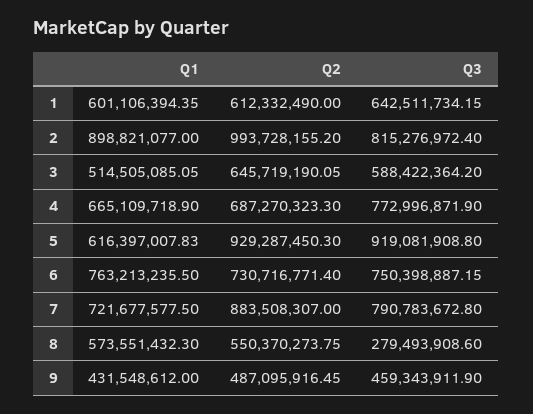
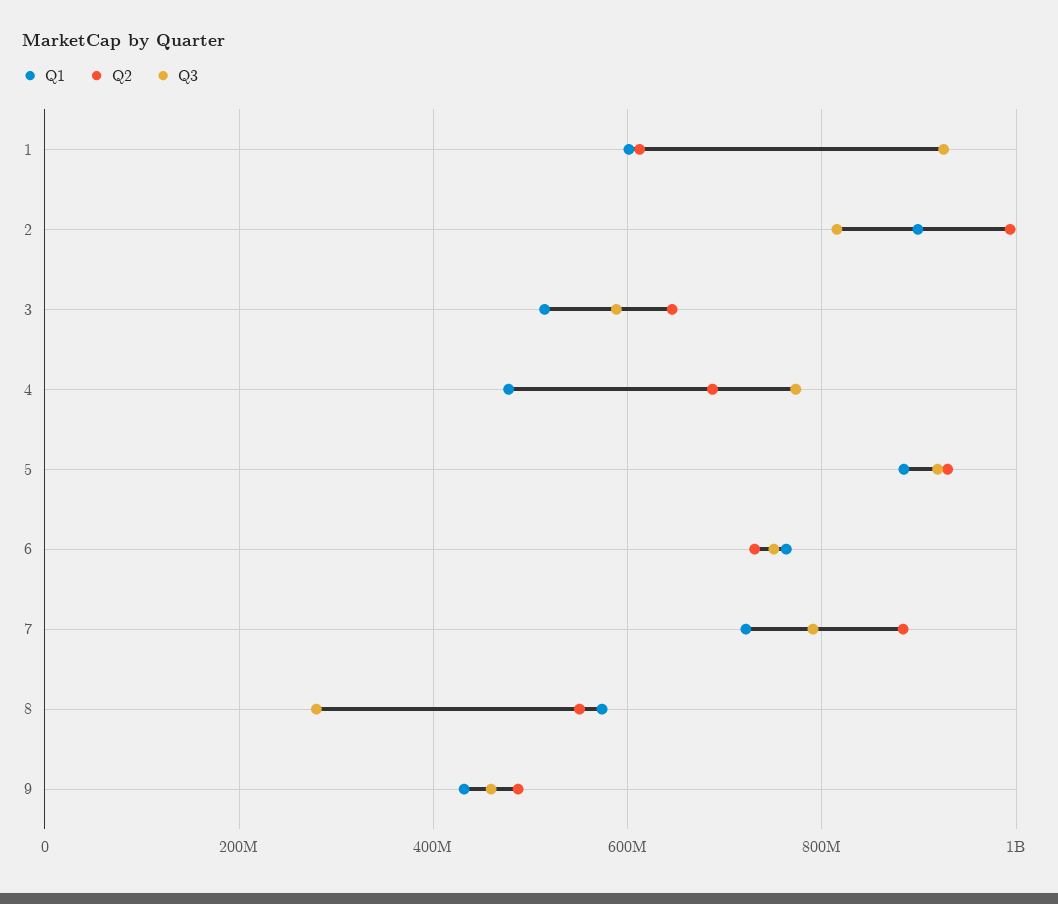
  {
    "Q1": {
      "1": 601106394.35,
      "2": 898821077,
      "3": 514505085.05,
-     "4": 665109718.9,
+     "4": 480000000,
-     "5": 616397007.83,
+     "5": 880000000,
      "6": 763213235.5,
      "7": 721677577.5,
      "8": 573551432.3,
      "9": 431548612
    },
    "Q2": {
      "1": 612332490,
      "2": 993728155.2,
      "3": 645719190.05,
      "4": 687270323.3,
      "5": 929287450.3,
      "6": 730716771.4,
      "7": 883508307,
      "8": 550370273.75,
      "9": 487095916.45
    },
    "Q3": {
-     "1": 642511734.15,
+     "1": 920000000,
      "2": 815276972.4,
      "3": 588422364.2,
      "4": 772996871.9,
      "5": 919081908.8,
      "6": 750398887.15,
      "7": 790783672.8,
      "8": 279493908.6,
      "9": 459343911.9
    }
  }

